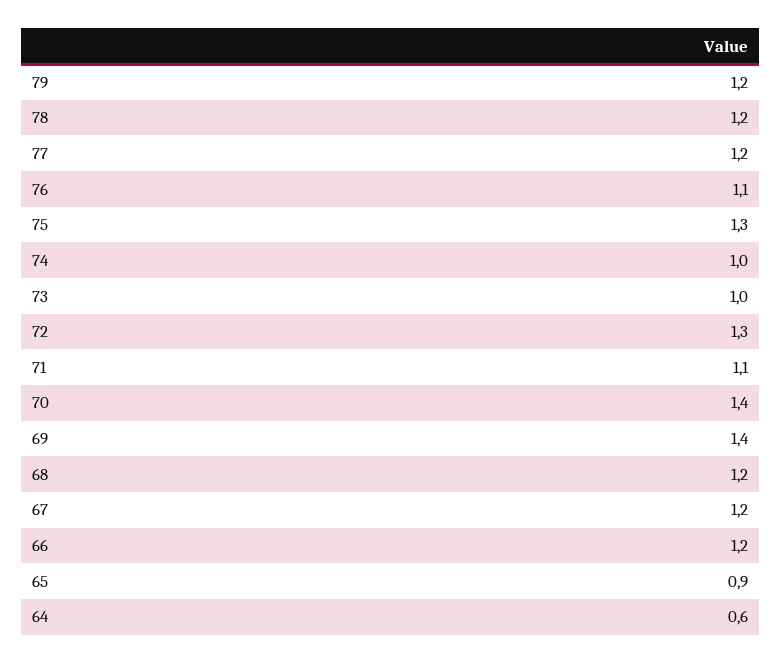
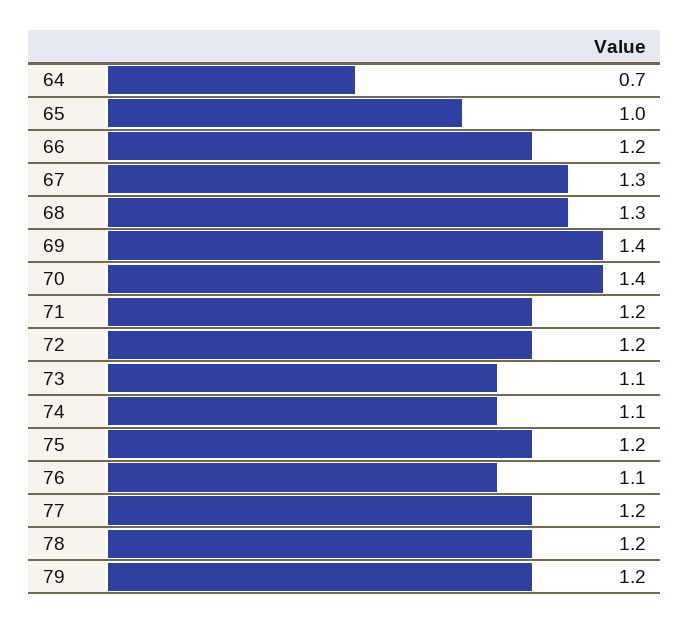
  {
    "79": 1.2,
    "78": 1.2,
    "77": 1.2,
    "76": 1.1,
-   "75": 1.3,
+   "75": 1.2,
-   "74": 1,
+   "74": 1.1,
-   "73": 1,
+   "73": 1.1,
-   "72": 1.3,
+   "72": 1.2,
-   "71": 1.1,
+   "71": 1.2,
    "70": 1.4,
    "69": 1.4,
-   "68": 1.2,
+   "68": 1.3,
-   "67": 1.2,
+   "67": 1.3,
    "66": 1.2,
-   "65": 0.9,
+   "65": 1,
-   "64": 0.6
+   "64": 0.7
  }

